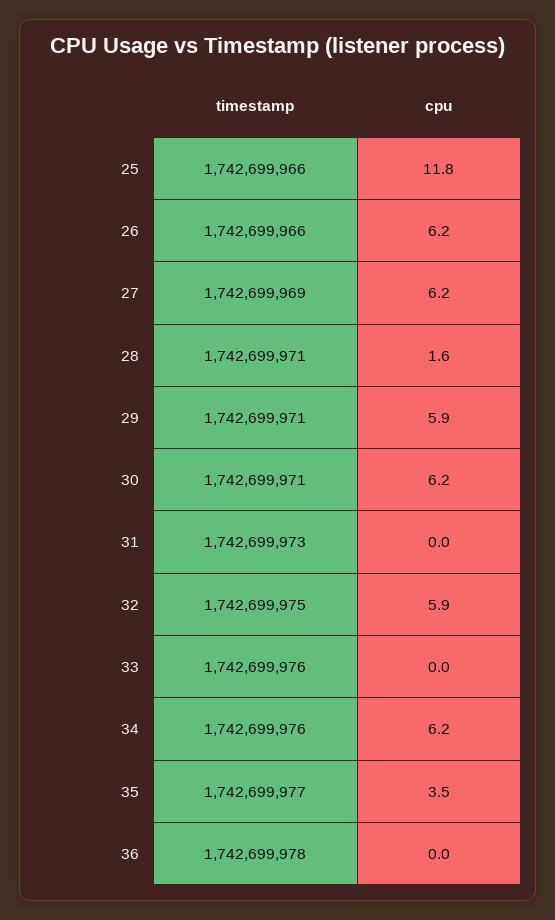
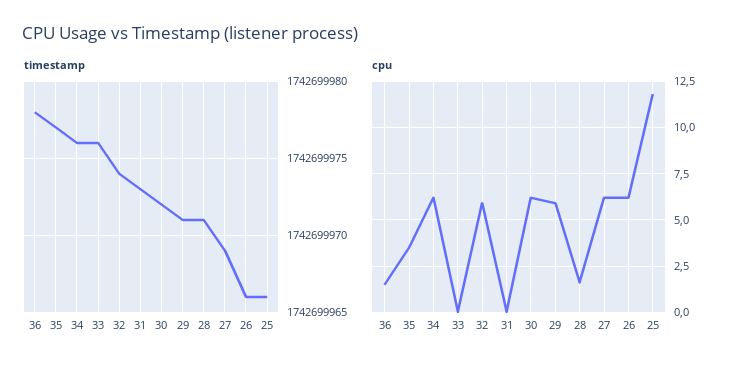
  {
    "timestamp": {
      "25": 1742699966,
      "26": 1742699966,
      "27": 1742699969,
      "28": 1742699971,
      "29": 1742699971,
-     "30": 1742699971,
+     "30": 1742699972,
      "31": 1742699973,
-     "32": 1742699975,
+     "32": 1742699974,
      "33": 1742699976,
      "34": 1742699976,
      "35": 1742699977,
      "36": 1742699978
    },
    "cpu": {
      "25": 11.8,
      "26": 6.2,
      "27": 6.2,
      "28": 1.6,
      "29": 5.9,
      "30": 6.2,
      "31": 0,
      "32": 5.9,
      "33": 0,
      "34": 6.2,
      "35": 3.5,
-     "36": 0
+     "36": 1.5
    }
  }

